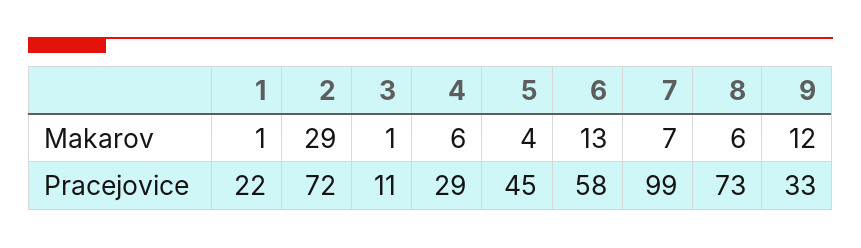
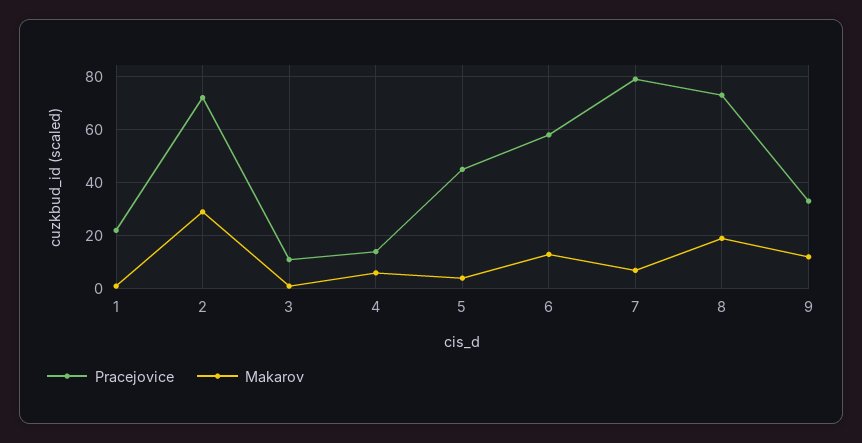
  {
    "Makarov": {
      "1": 1,
      "2": 29,
      "3": 1,
      "4": 6,
      "5": 4,
      "6": 13,
      "7": 7,
-     "8": 6,
+     "8": 20,
      "9": 12
    },
    "Pracejovice": {
      "1": 22,
      "2": 72,
      "3": 11,
-     "4": 29,
+     "4": 15,
      "5": 45,
      "6": 58,
-     "7": 99,
+     "7": 80,
      "8": 73,
      "9": 33
    }
  }

